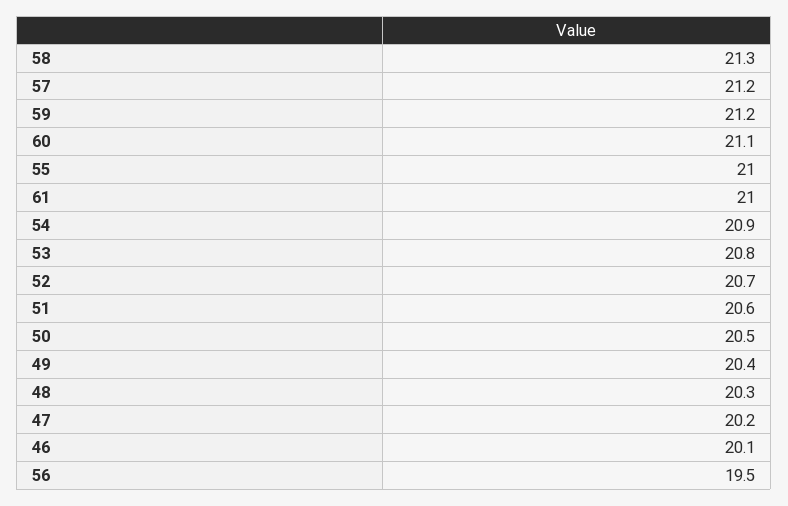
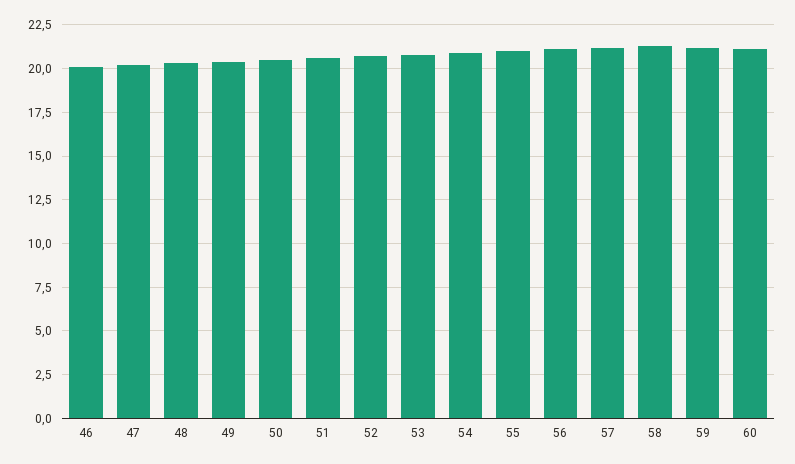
  {
    "58": 21.3,
    "57": 21.2,
    "59": 21.2,
    "60": 21.1,
    "55": 21,
-   "61": 21,
    "54": 20.9,
    "53": 20.8,
    "52": 20.7,
    "51": 20.6,
    "50": 20.5,
    "49": 20.4,
    "48": 20.3,
    "47": 20.2,
    "46": 20.1,
-   "56": 19.5
+   "56": 21
  }

